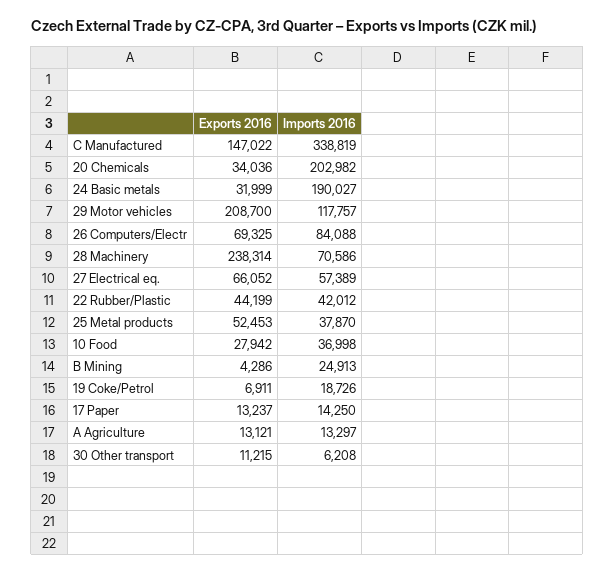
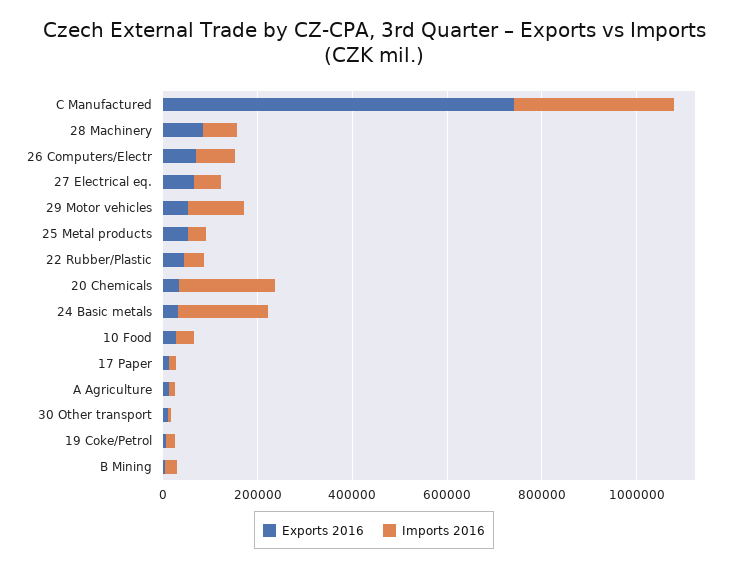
  {
    "Exports 2016": {
-     "C Manufactured": 147022,
+     "C Manufactured": 750000,
      "20 Chemicals": 34036,
      "24 Basic metals": 31999,
-     "29 Motor vehicles": 208700,
+     "29 Motor vehicles": 50000,
      "26 Computers/Electr": 69325,
-     "28 Machinery": 238314,
+     "28 Machinery": 100000,
      "27 Electrical eq.": 66052,
      "22 Rubber/Plastic": 44199,
      "25 Metal products": 52453,
      "10 Food": 27942,
      "B Mining": 4286,
      "19 Coke/Petrol": 6911,
      "17 Paper": 13237,
      "A Agriculture": 13121,
      "30 Other transport": 11215
    },
    "Imports 2016": {
      "C Manufactured": 338819,
      "20 Chemicals": 202982,
      "24 Basic metals": 190027,
      "29 Motor vehicles": 117757,
      "26 Computers/Electr": 84088,
      "28 Machinery": 70586,
      "27 Electrical eq.": 57389,
      "22 Rubber/Plastic": 42012,
      "25 Metal products": 37870,
      "10 Food": 36998,
      "B Mining": 24913,
      "19 Coke/Petrol": 18726,
      "17 Paper": 14250,
      "A Agriculture": 13297,
      "30 Other transport": 6208
    }
  }

